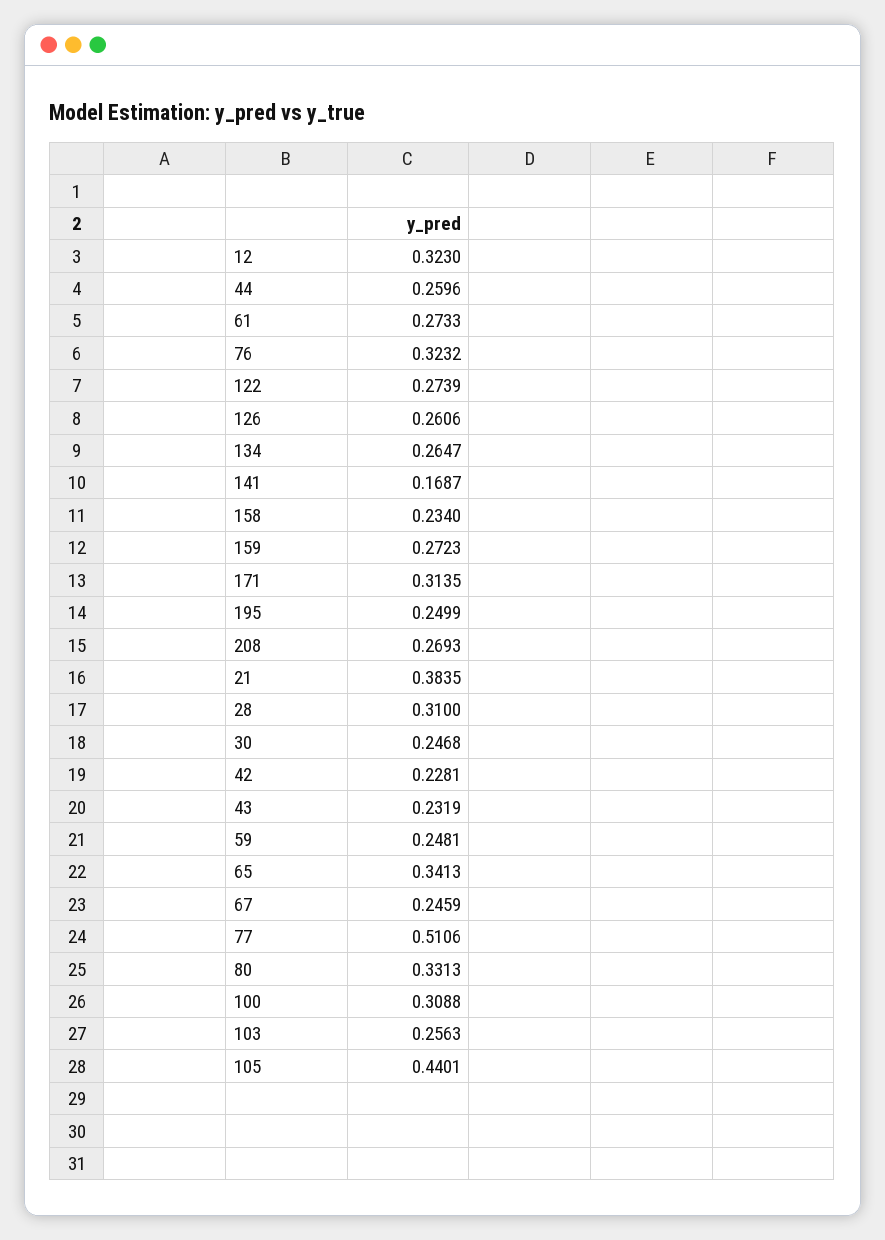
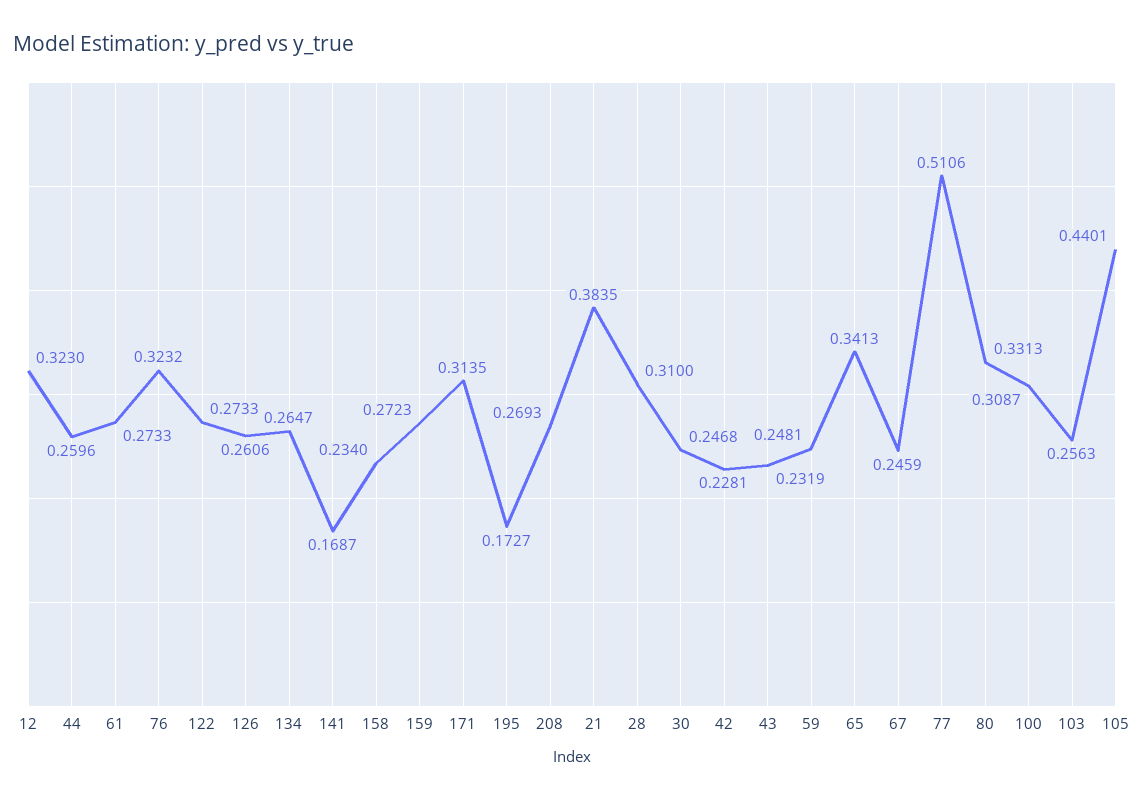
  {
    "12": 0.323,
    "44": 0.2596,
    "61": 0.2733,
    "76": 0.3232,
-   "122": 0.2739,
+   "122": 0.2733,
    "126": 0.2606,
    "134": 0.2647,
    "141": 0.1687,
    "158": 0.234,
    "159": 0.2723,
    "171": 0.3135,
-   "195": 0.2499,
+   "195": 0.1727,
    "208": 0.2693,
    "21": 0.3835,
    "28": 0.31,
    "30": 0.2468,
    "42": 0.2281,
    "43": 0.2319,
    "59": 0.2481,
    "65": 0.3413,
    "67": 0.2459,
    "77": 0.5106,
    "80": 0.3313,
-   "100": 0.3088,
+   "100": 0.3087,
    "103": 0.2563,
    "105": 0.4401
  }

